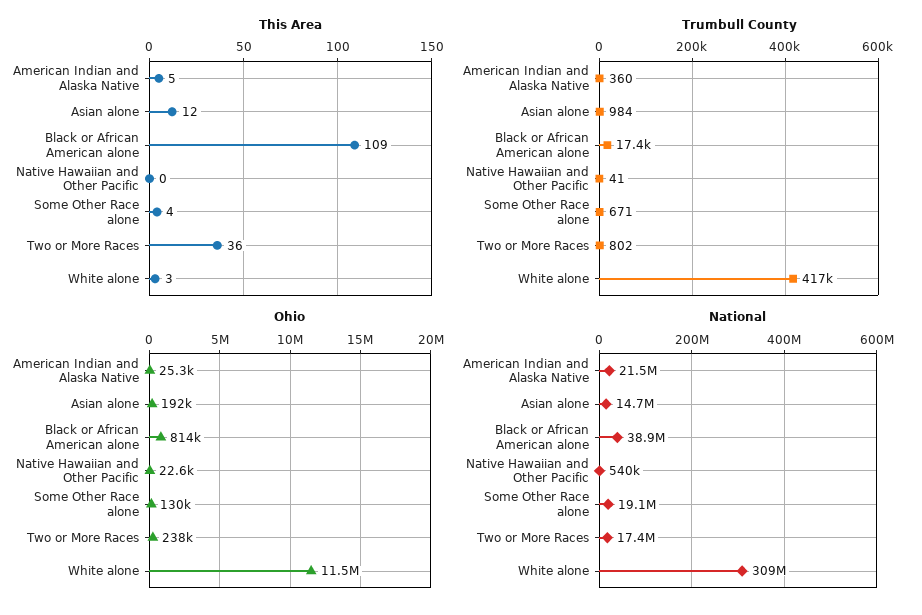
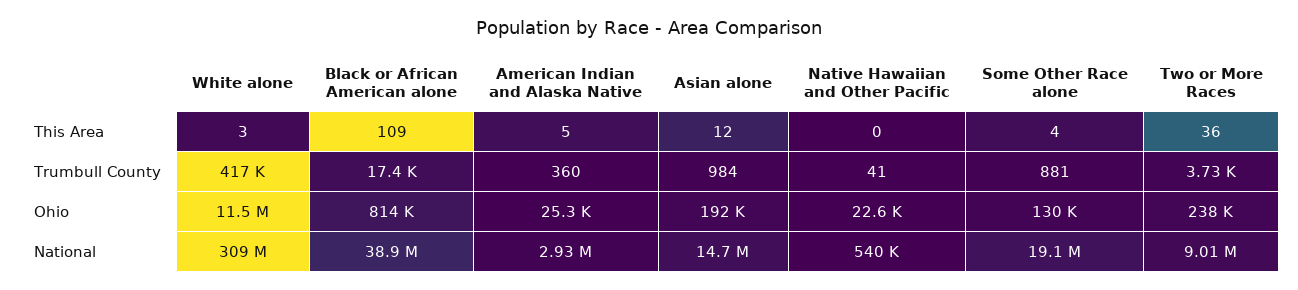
  {
    "This Area": {
      "American Indian and Alaska Native": 5,
      "Asian alone": 12,
      "Black or African American alone": 109,
      "Native Hawaiian and Other Pacific": 0,
      "Some Other Race alone": 4,
      "Two or More Races": 36,
      "White alone": 3
    },
    "Trumbull County": {
      "American Indian and Alaska Native": 360,
      "Asian alone": 984,
      "Black or African American alone": 17400,
      "Native Hawaiian and Other Pacific": 41,
-     "Some Other Race alone": 671,
+     "Some Other Race alone": 881,
-     "Two or More Races": 802,
+     "Two or More Races": 3730,
      "White alone": 417000
    },
    "Ohio": {
      "American Indian and Alaska Native": 25300,
      "Asian alone": 192000,
      "Black or African American alone": 814000,
      "Native Hawaiian and Other Pacific": 22600,
      "Some Other Race alone": 130000,
      "Two or More Races": 238000,
      "White alone": 11500000
    },
    "National": {
-     "American Indian and Alaska Native": 21500000,
+     "American Indian and Alaska Native": 2930000,
      "Asian alone": 14700000,
      "Black or African American alone": 38900000,
      "Native Hawaiian and Other Pacific": 540000,
      "Some Other Race alone": 19100000,
-     "Two or More Races": 17400000,
+     "Two or More Races": 9010000,
      "White alone": 309000000
    }
  }

